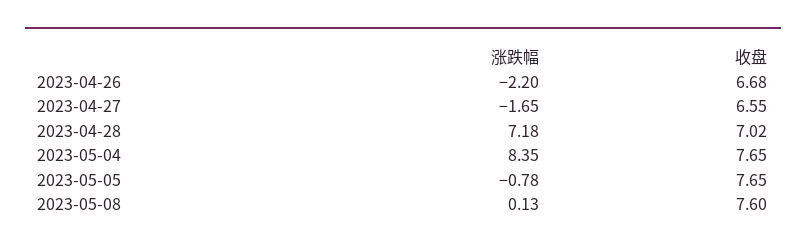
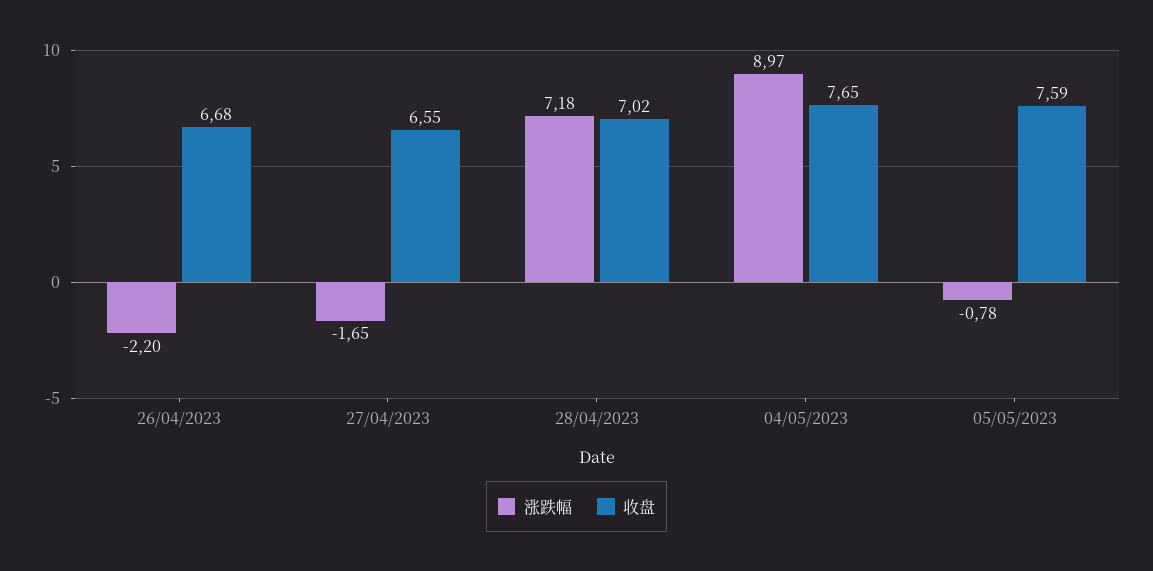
  {
    "涨跌幅": {
      "2023-04-26": -2.2,
      "2023-04-27": -1.65,
      "2023-04-28": 7.18,
-     "2023-05-04": 8.35,
+     "2023-05-04": 8.97,
-     "2023-05-05": -0.78,
+     "2023-05-05": -0.78
-     "2023-05-08": 0.13
    },
    "收盘": {
      "2023-04-26": 6.68,
      "2023-04-27": 6.55,
      "2023-04-28": 7.02,
      "2023-05-04": 7.65,
-     "2023-05-05": 7.65,
+     "2023-05-05": 7.59
-     "2023-05-08": 7.6
    }
  }

